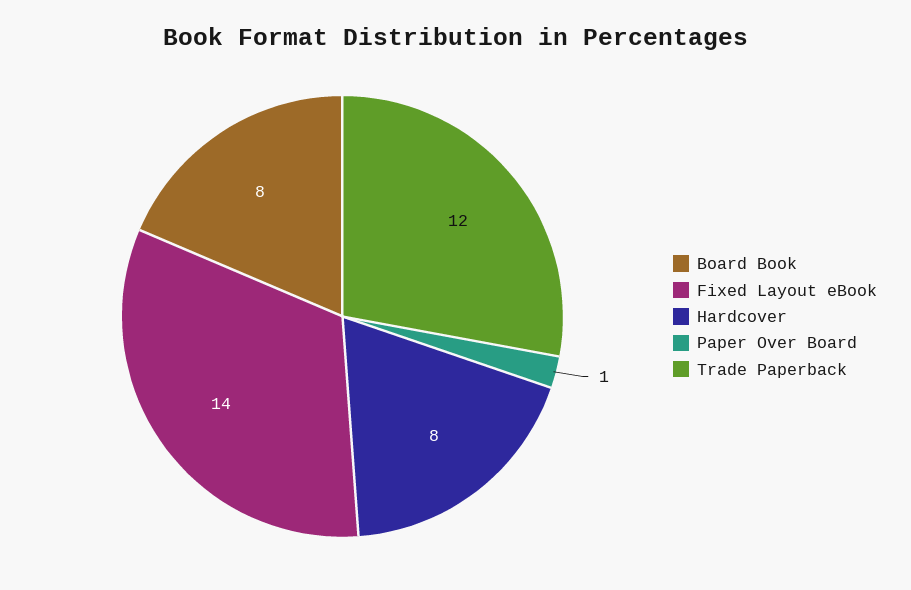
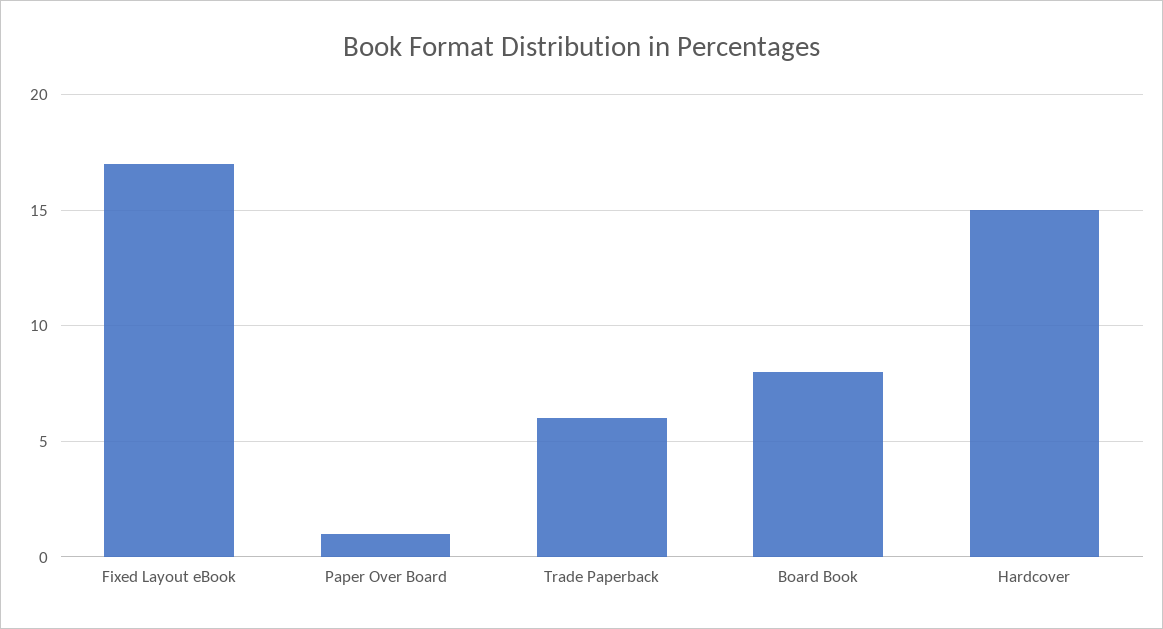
  {
    "Board Book": 8,
-   "Fixed Layout eBook": 14,
+   "Fixed Layout eBook": 17,
-   "Hardcover": 8,
+   "Hardcover": 15,
    "Paper Over Board": 1,
-   "Trade Paperback": 12
+   "Trade Paperback": 6
  }

